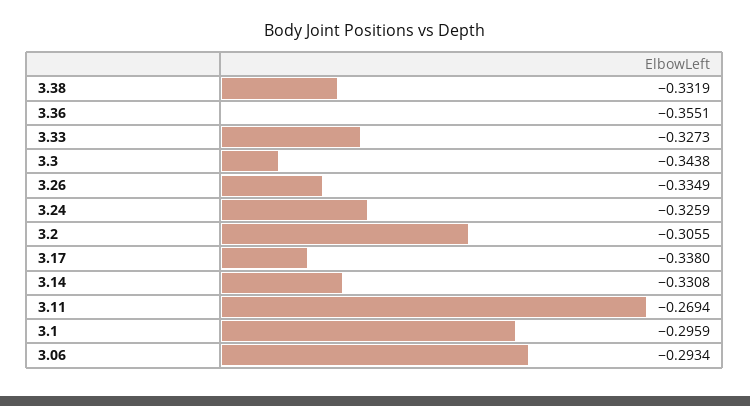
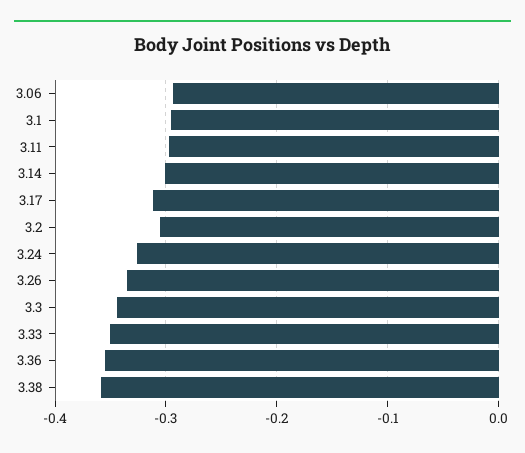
  {
-   "3.38": -0.3319,
+   "3.38": -0.36,
    "3.36": -0.3551,
-   "3.33": -0.3273,
+   "3.33": -0.35,
    "3.3": -0.3438,
    "3.26": -0.3349,
    "3.24": -0.3259,
    "3.2": -0.3055,
-   "3.17": -0.338,
+   "3.17": -0.31,
-   "3.14": -0.3308,
+   "3.14": -0.3,
-   "3.11": -0.2694,
+   "3.11": -0.3,
    "3.1": -0.2959,
    "3.06": -0.2934
  }

